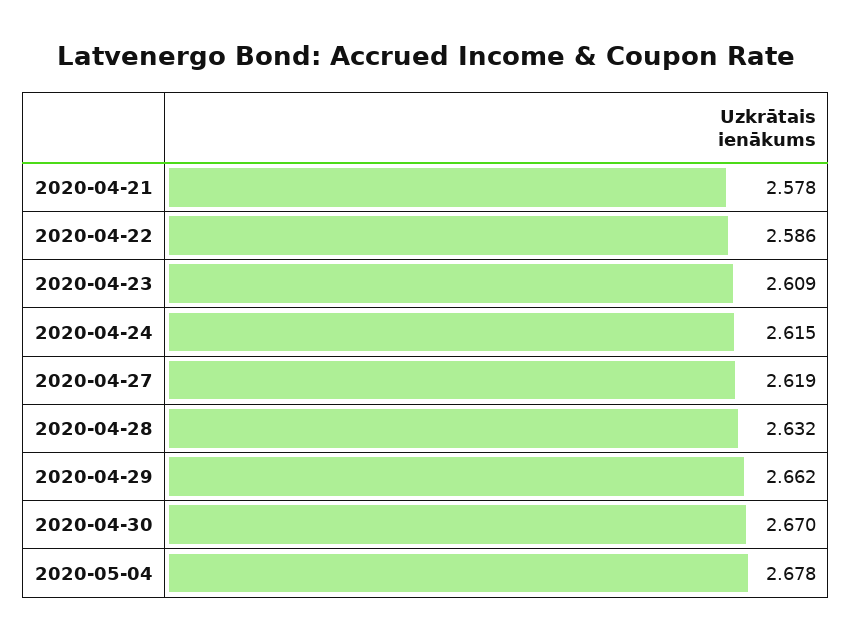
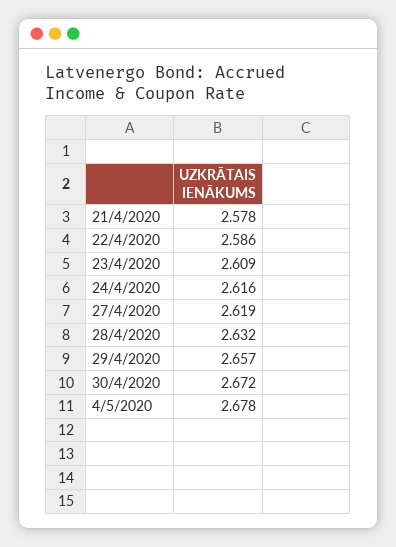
  {
    "2020-04-21": 2.578,
    "2020-04-22": 2.586,
    "2020-04-23": 2.609,
-   "2020-04-24": 2.615,
+   "2020-04-24": 2.616,
    "2020-04-27": 2.619,
    "2020-04-28": 2.632,
-   "2020-04-29": 2.662,
+   "2020-04-29": 2.657,
-   "2020-04-30": 2.67,
+   "2020-04-30": 2.672,
    "2020-05-04": 2.678
  }

